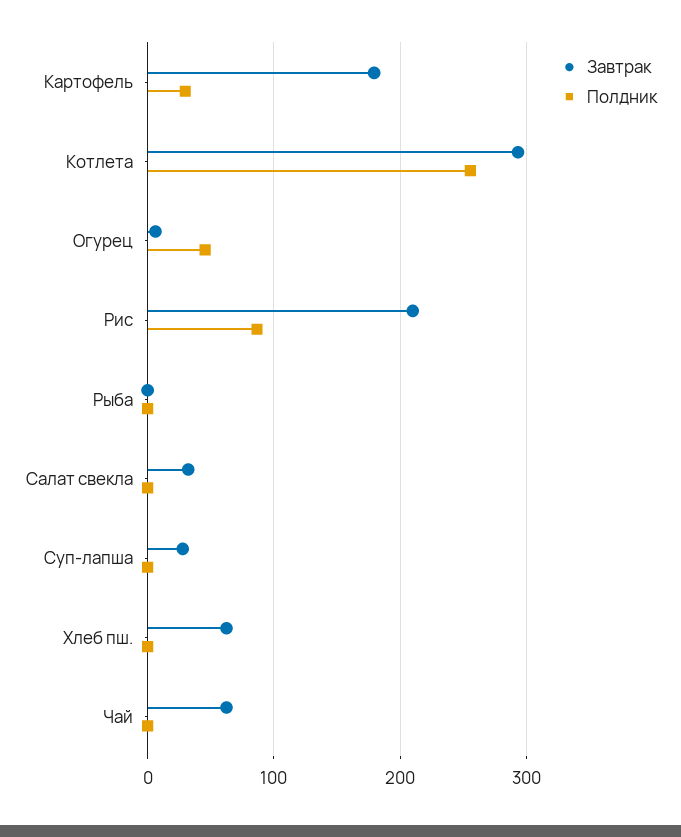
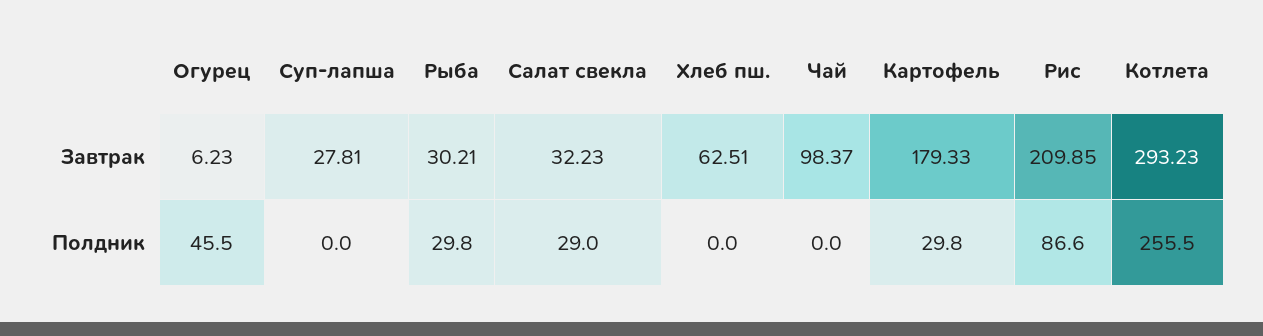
  {
    "Завтрак": {
      "Картофель": 179.33,
      "Котлета": 293.23,
      "Огурец": 6.23,
      "Рис": 209.85,
-     "Рыба": 0,
+     "Рыба": 30.21,
      "Салат свекла": 32.23,
      "Суп-лапша": 27.81,
      "Хлеб пш.": 62.51,
-     "Чай": 60
+     "Чай": 98.37
    },
    "Полдник": {
      "Картофель": 29.8,
      "Котлета": 255.5,
      "Огурец": 45.5,
      "Рис": 86.6,
-     "Рыба": 0,
+     "Рыба": 29.8,
-     "Салат свекла": 0,
+     "Салат свекла": 29,
      "Суп-лапша": 0,
      "Хлеб пш.": 0,
      "Чай": 0
    }
  }

